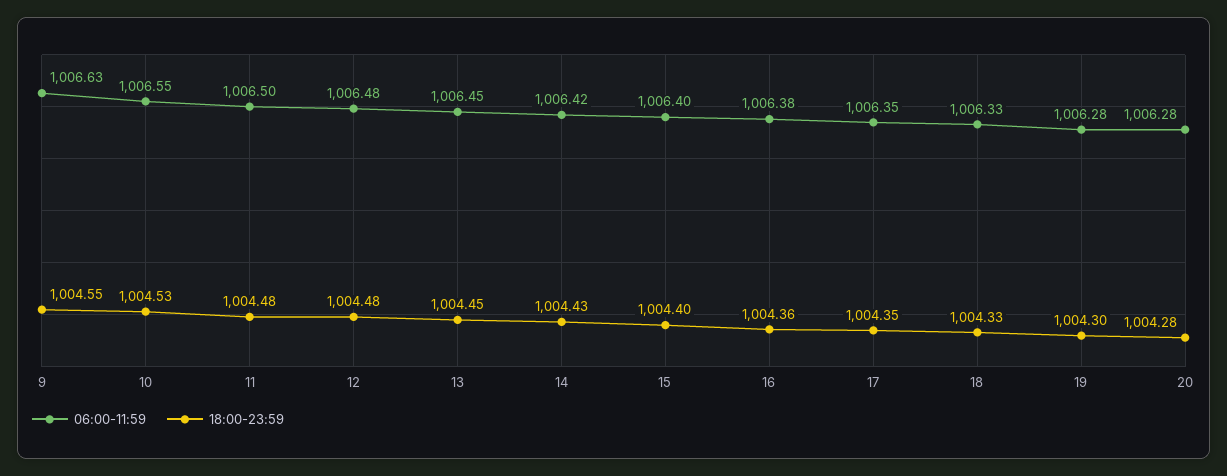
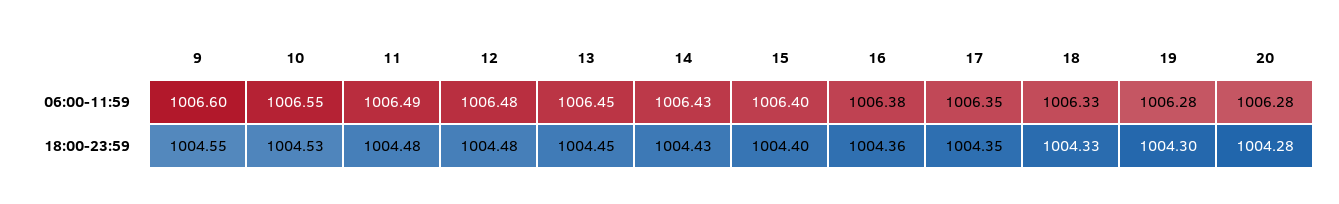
  {
    "06:00-11:59": {
-     "9": 1006.63,
+     "9": 1006.6,
      "10": 1006.55,
-     "11": 1006.5,
+     "11": 1006.49,
      "12": 1006.48,
      "13": 1006.45,
-     "14": 1006.42,
+     "14": 1006.43,
      "15": 1006.4,
      "16": 1006.38,
      "17": 1006.35,
      "18": 1006.33,
      "19": 1006.28,
      "20": 1006.28
    },
    "18:00-23:59": {
      "9": 1004.55,
      "10": 1004.53,
      "11": 1004.48,
      "12": 1004.48,
      "13": 1004.45,
      "14": 1004.43,
      "15": 1004.4,
      "16": 1004.36,
      "17": 1004.35,
      "18": 1004.33,
      "19": 1004.3,
      "20": 1004.28
    }
  }

